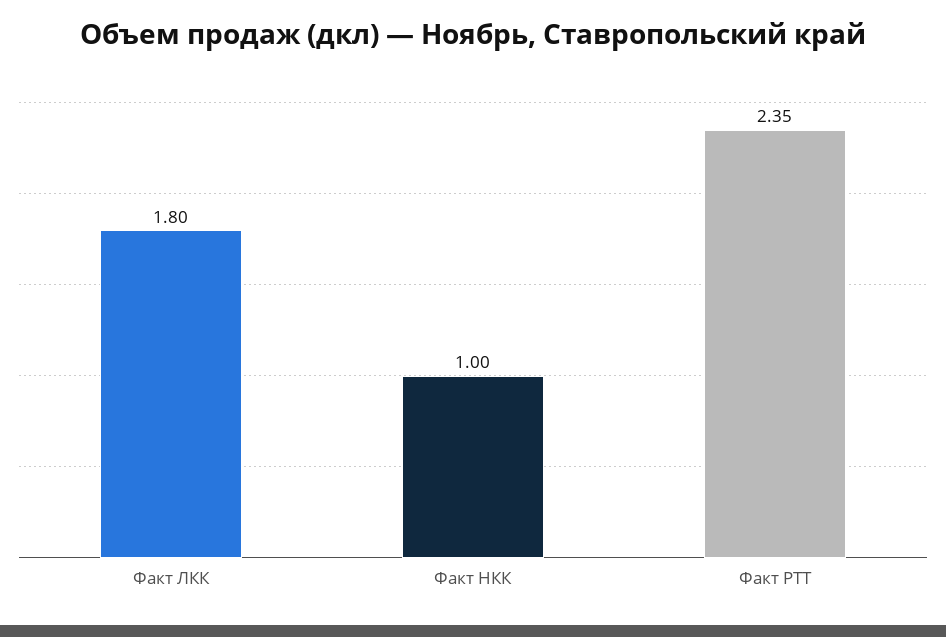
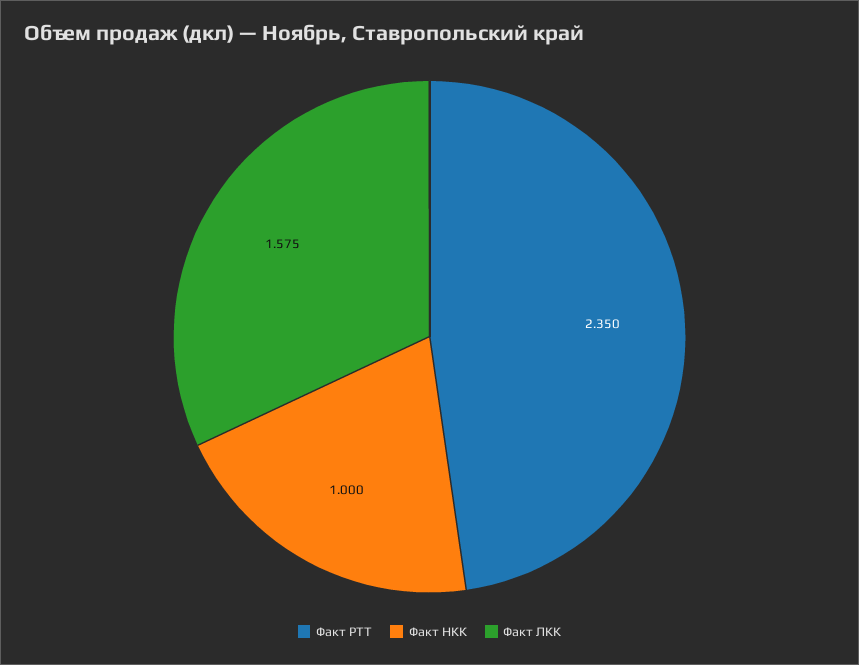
  {
-   "Факт ЛКК": 1.8,
+   "Факт ЛКК": 1.575,
    "Факт НКК": 1,
    "Факт РТТ": 2.35
  }

